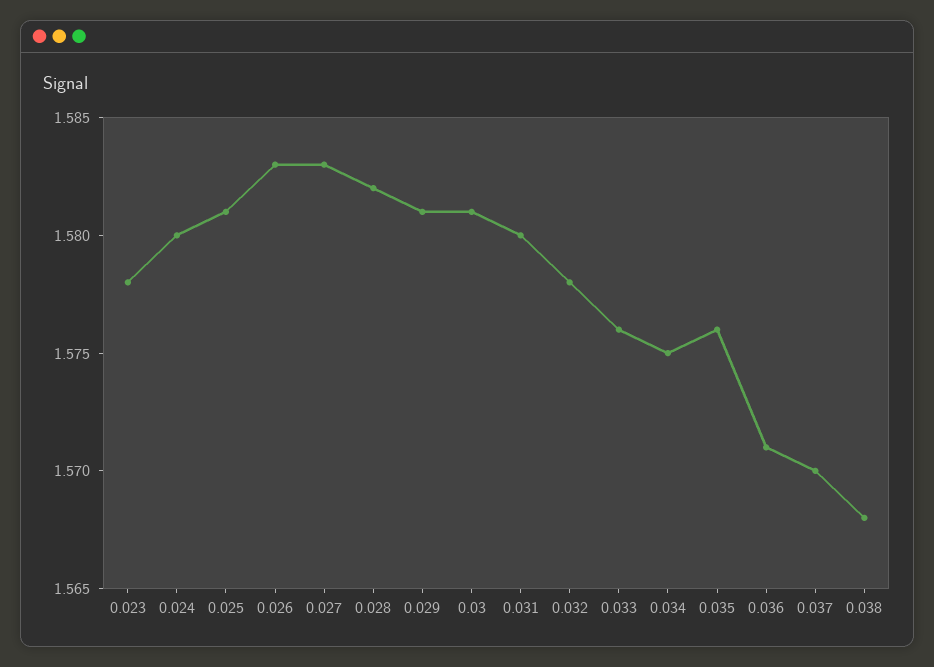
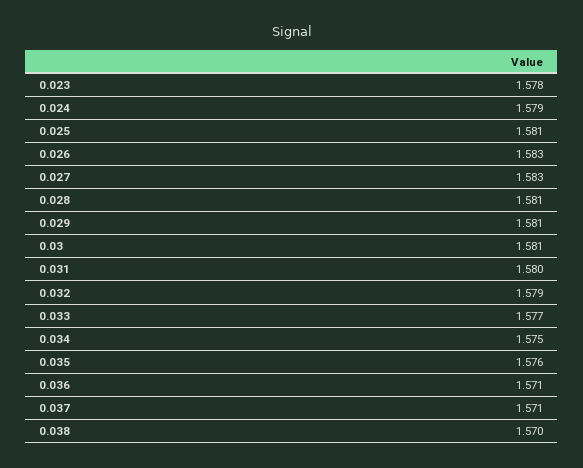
  {
    "0.023": 1.578,
-   "0.024": 1.58,
+   "0.024": 1.579,
    "0.025": 1.581,
    "0.026": 1.583,
    "0.027": 1.583,
-   "0.028": 1.582,
+   "0.028": 1.581,
    "0.029": 1.581,
    "0.03": 1.581,
    "0.031": 1.58,
-   "0.032": 1.578,
+   "0.032": 1.579,
-   "0.033": 1.576,
+   "0.033": 1.577,
    "0.034": 1.575,
    "0.035": 1.576,
    "0.036": 1.571,
-   "0.037": 1.57,
+   "0.037": 1.571,
-   "0.038": 1.568
+   "0.038": 1.57
  }

